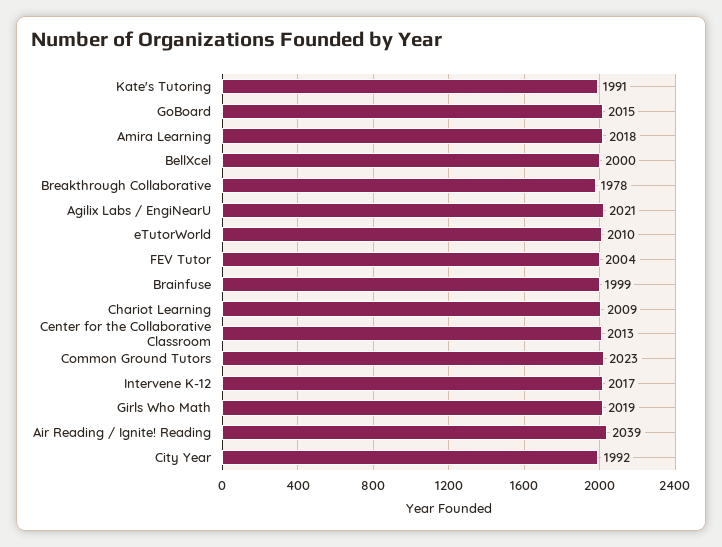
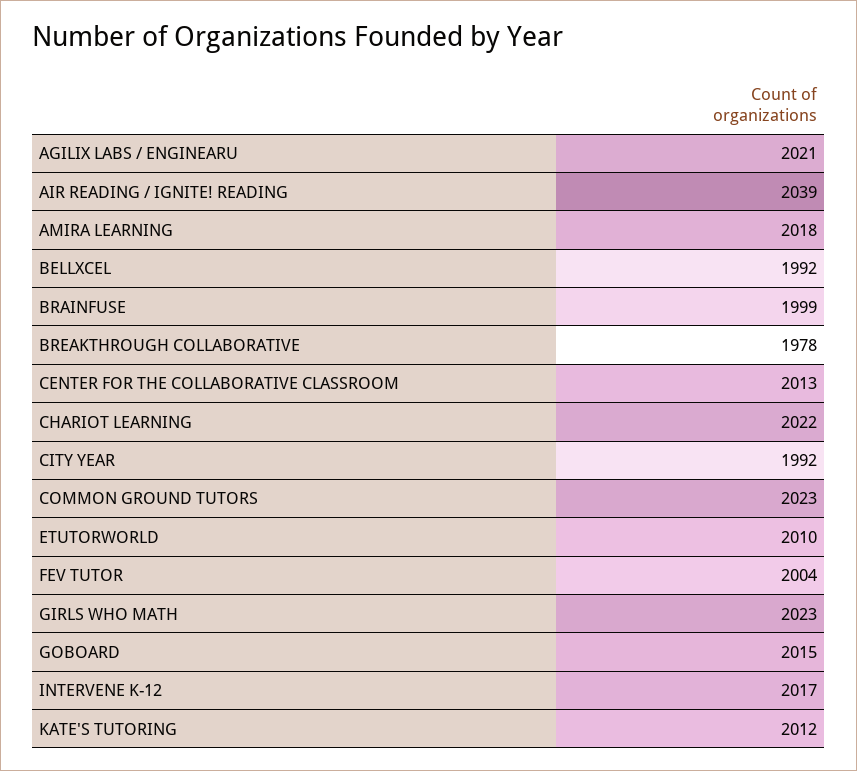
  {
-   "Kate's Tutoring": 1991,
+   "Kate's Tutoring": 2012,
    "GoBoard": 2015,
    "Amira Learning": 2018,
-   "BellXcel": 2000,
+   "BellXcel": 1992,
    "Breakthrough Collaborative": 1978,
    "Agilix Labs / EngiNearU": 2021,
    "eTutorWorld": 2010,
    "FEV Tutor": 2004,
    "Brainfuse": 1999,
-   "Chariot Learning": 2009,
+   "Chariot Learning": 2022,
    "Center for the Collaborative Classroom": 2013,
    "Common Ground Tutors": 2023,
    "Intervene K-12": 2017,
-   "Girls Who Math": 2019,
+   "Girls Who Math": 2023,
    "Air Reading / Ignite! Reading": 2039,
    "City Year": 1992
  }

